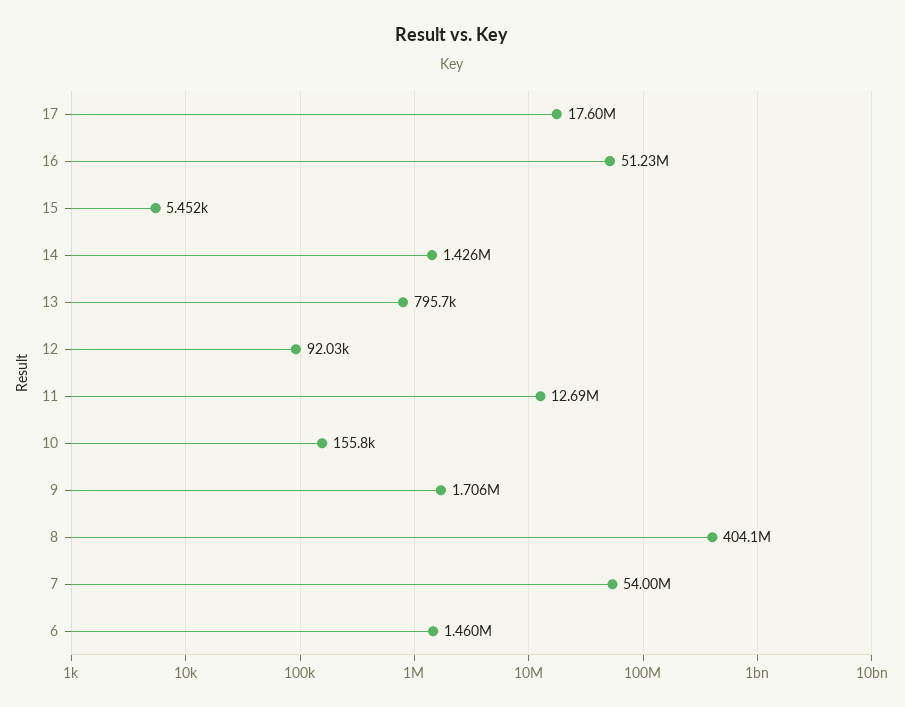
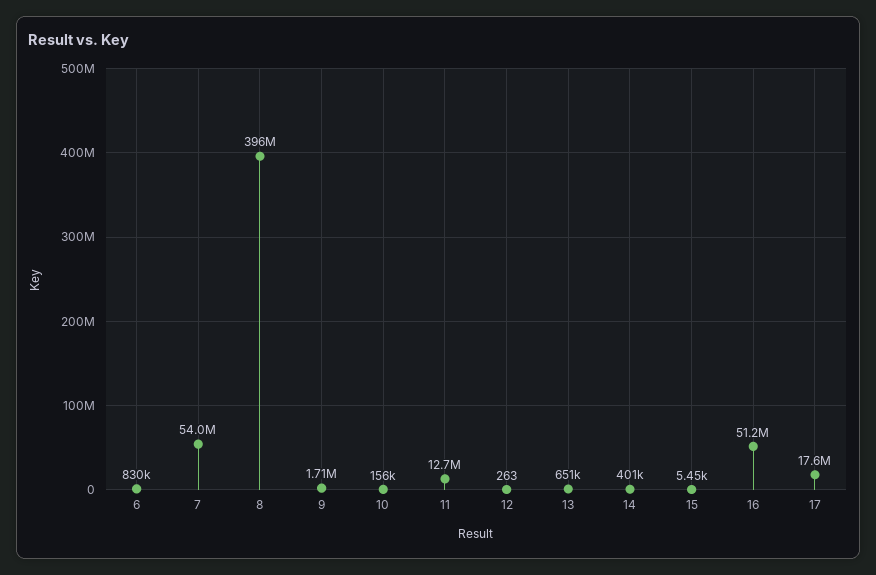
  {
    "17": 17600000,
    "16": 51230000,
    "15": 5452,
-   "14": 1426000,
+   "14": 401000,
-   "13": 795700,
+   "13": 651000,
-   "12": 92030,
+   "12": 263,
    "11": 12690000,
    "10": 155800,
    "9": 1706000,
-   "8": 404100000,
+   "8": 396000000,
    "7": 54000000,
-   "6": 1460000
+   "6": 830000
  }

